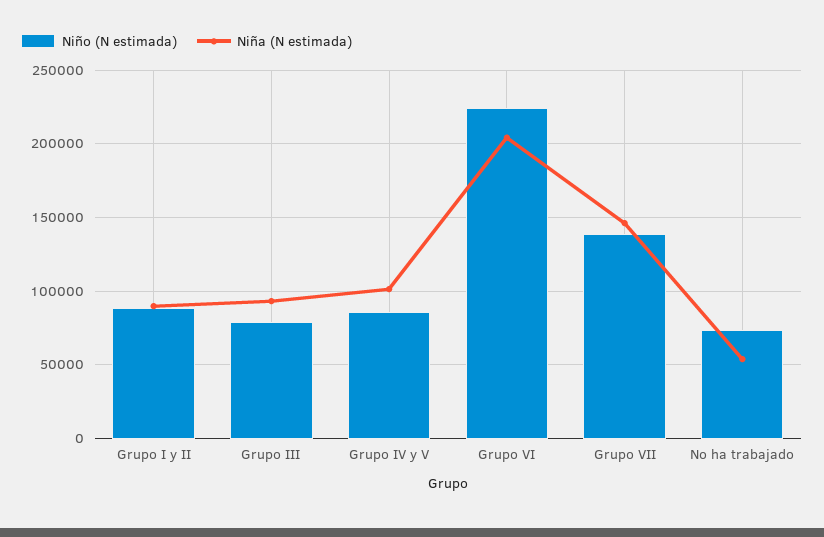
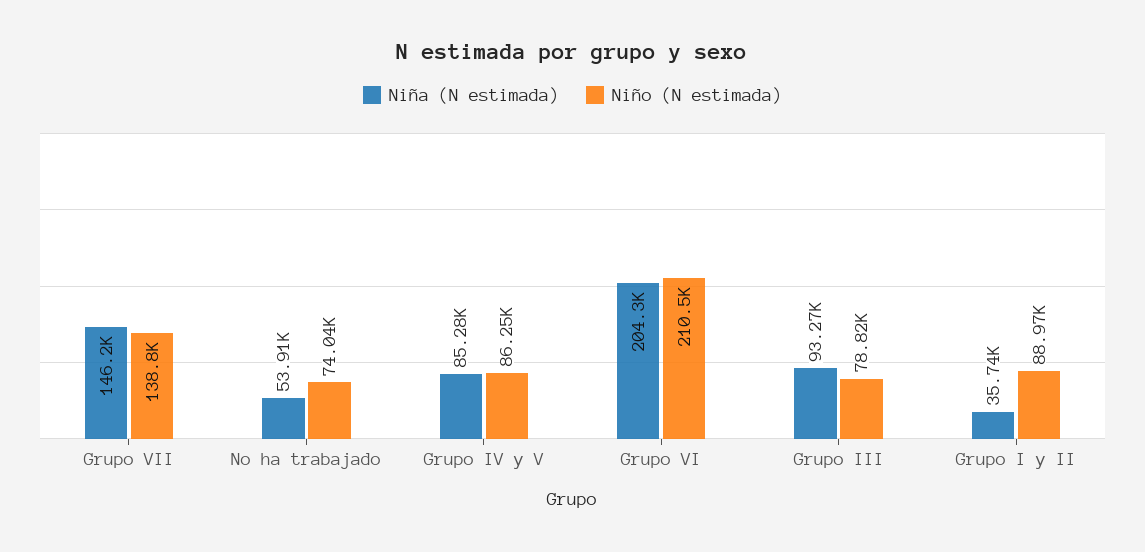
  {
    "Niño (N estimada)": {
      "Grupo I y II": 88970,
      "Grupo III": 78820,
      "Grupo IV y V": 86250,
-     "Grupo VI": 225000,
+     "Grupo VI": 210500,
      "Grupo VII": 138800,
      "No ha trabajado": 74040
    },
    "Niña (N estimada)": {
-     "Grupo I y II": 90000,
+     "Grupo I y II": 35740,
      "Grupo III": 93270,
-     "Grupo IV y V": 100000,
+     "Grupo IV y V": 85280,
      "Grupo VI": 204300,
      "Grupo VII": 146200,
      "No ha trabajado": 53910
    }
  }

